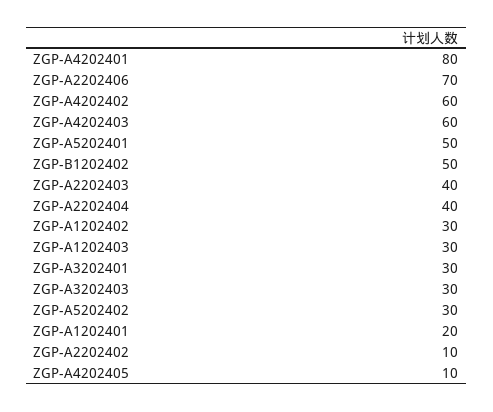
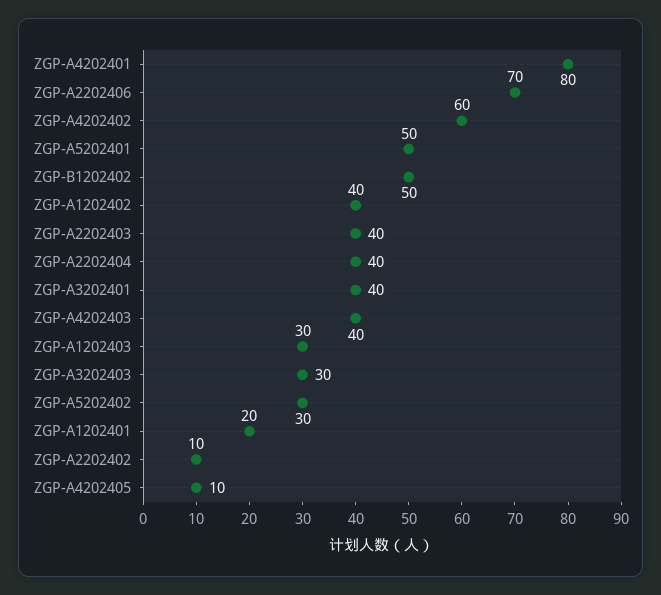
  {
    "ZGP-A4202401": 80,
    "ZGP-A2202406": 70,
    "ZGP-A4202402": 60,
-   "ZGP-A4202403": 60,
+   "ZGP-A4202403": 40,
    "ZGP-A5202401": 50,
    "ZGP-B1202402": 50,
    "ZGP-A2202403": 40,
    "ZGP-A2202404": 40,
-   "ZGP-A1202402": 30,
+   "ZGP-A1202402": 40,
    "ZGP-A1202403": 30,
-   "ZGP-A3202401": 30,
+   "ZGP-A3202401": 40,
    "ZGP-A3202403": 30,
    "ZGP-A5202402": 30,
    "ZGP-A1202401": 20,
    "ZGP-A2202402": 10,
    "ZGP-A4202405": 10
  }

